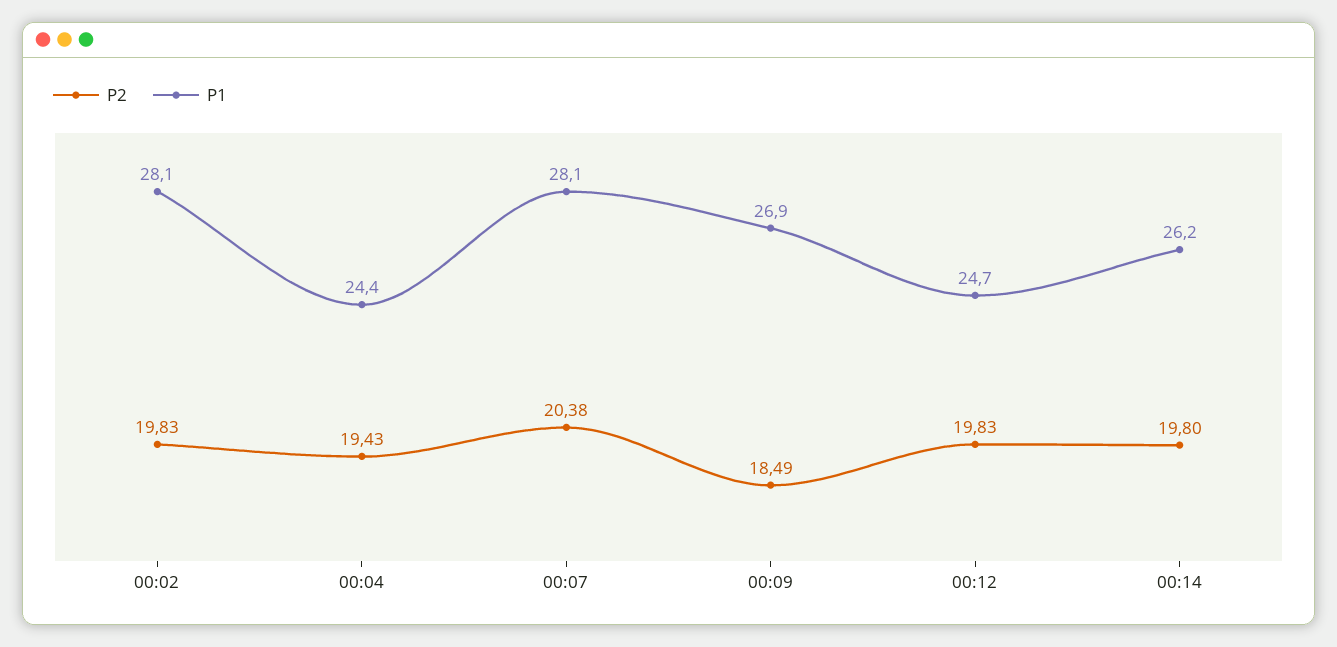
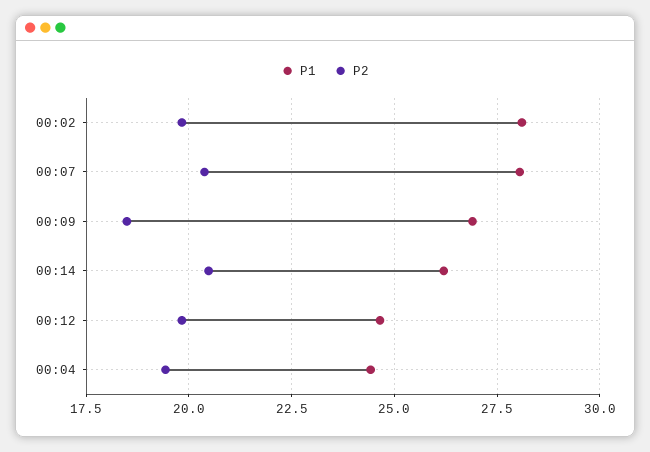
  {
    "P2": {
      "00:02": 19.83,
      "00:04": 19.43,
      "00:07": 20.38,
      "00:09": 18.49,
      "00:12": 19.83,
-     "00:14": 19.8
+     "00:14": 20.5
    },
    "P1": {
      "00:02": 28.1,
      "00:04": 24.4,
      "00:07": 28.1,
      "00:09": 26.9,
      "00:12": 24.7,
      "00:14": 26.2
    }
  }

